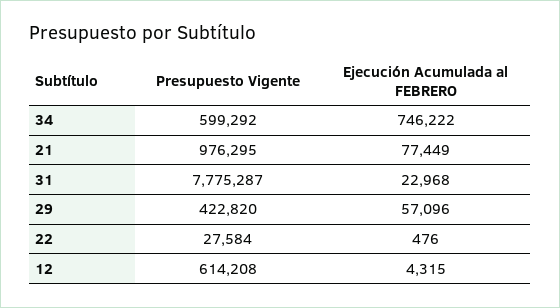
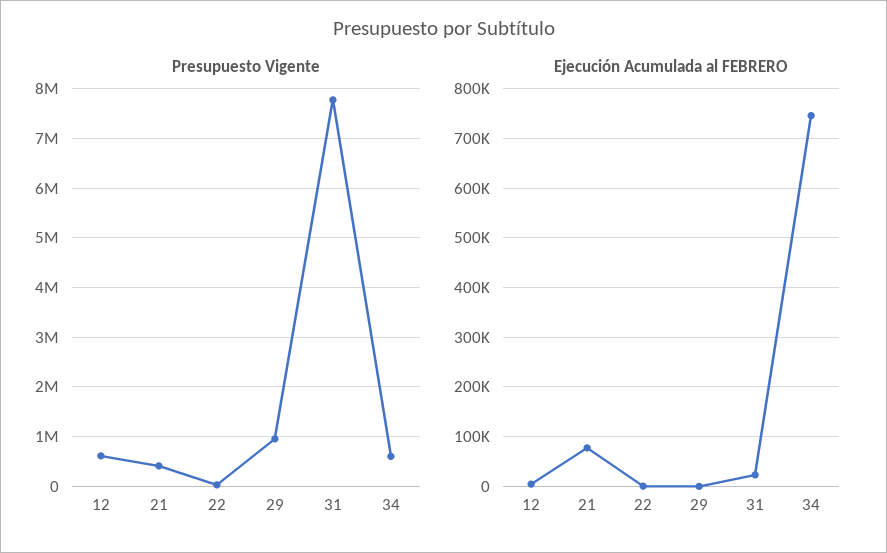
  {
    "Presupuesto Vigente": {
      "34": 599292,
-     "21": 976295,
+     "21": 400000,
      "31": 7775287,
-     "29": 422820,
+     "29": 1000000,
      "22": 27584,
      "12": 614208
    },
    "Ejecución Acumulada al FEBRERO": {
      "34": 746222,
      "21": 77449,
      "31": 22968,
-     "29": 57096,
+     "29": 0,
      "22": 476,
      "12": 4315
    }
  }

